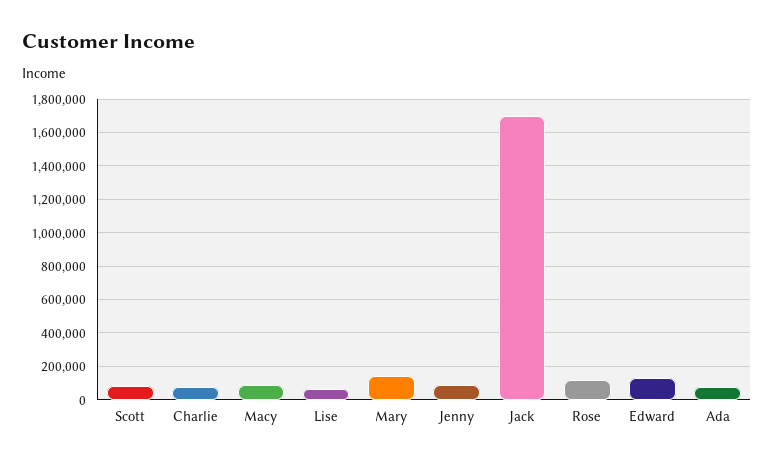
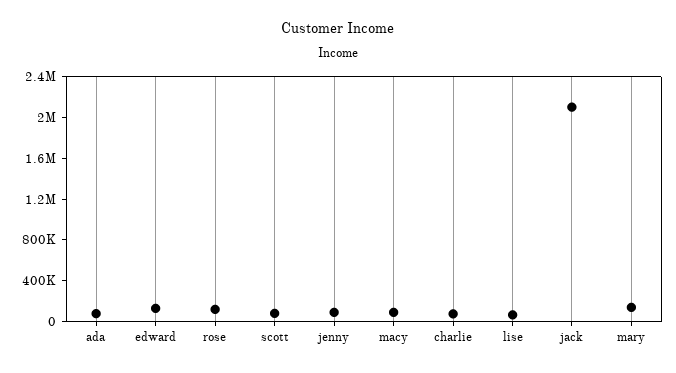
  {
    "Scott": 100000,
    "Charlie": 100000,
    "Macy": 100000,
    "Lise": 50000,
    "Mary": 150000,
    "Jenny": 100000,
-   "Jack": 1700000,
+   "Jack": 2100000,
    "Rose": 100000,
    "Edward": 150000,
    "Ada": 100000
  }

